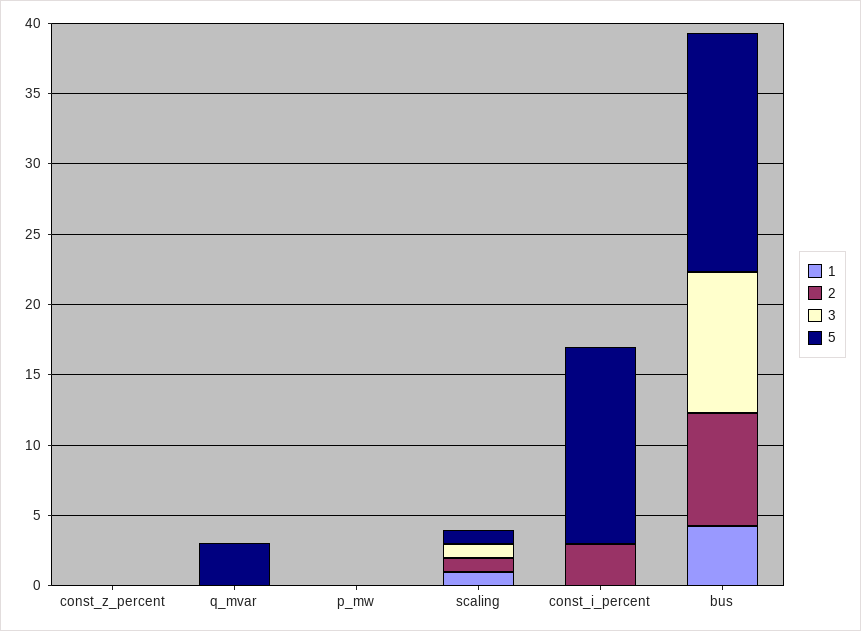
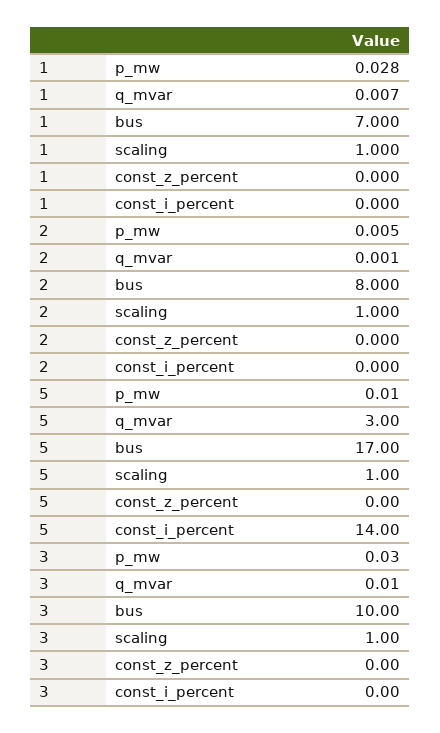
  {
    "1": {
      "const_z_percent": 0,
      "q_mvar": 0.007,
      "p_mw": 0.028,
      "scaling": 1,
      "const_i_percent": 0,
-     "bus": 4
+     "bus": 7
    },
    "2": {
      "const_z_percent": 0,
      "q_mvar": 0.001,
      "p_mw": 0.005,
      "scaling": 1,
-     "const_i_percent": 3,
+     "const_i_percent": 0,
      "bus": 8
    },
    "3": {
      "const_z_percent": 0,
      "q_mvar": 0.01,
      "p_mw": 0.03,
      "scaling": 1,
      "const_i_percent": 0,
      "bus": 10
    },
    "5": {
      "const_z_percent": 0,
      "q_mvar": 3,
      "p_mw": 0.01,
      "scaling": 1,
      "const_i_percent": 14,
      "bus": 17
    }
  }

